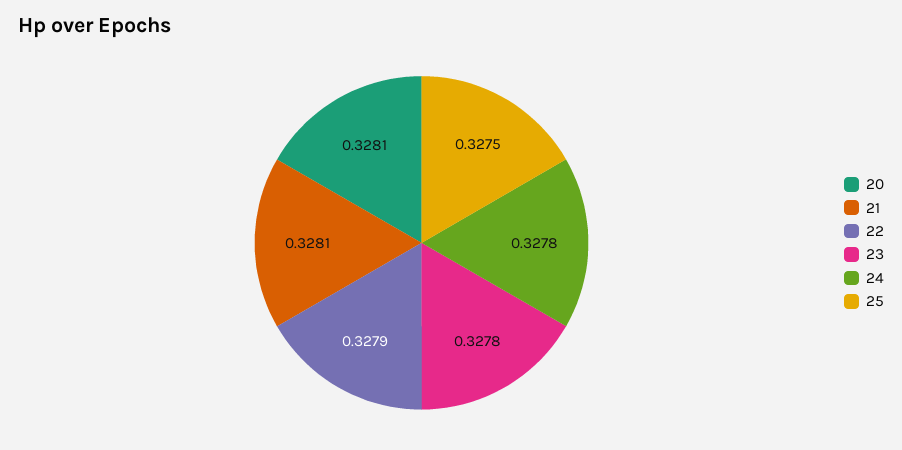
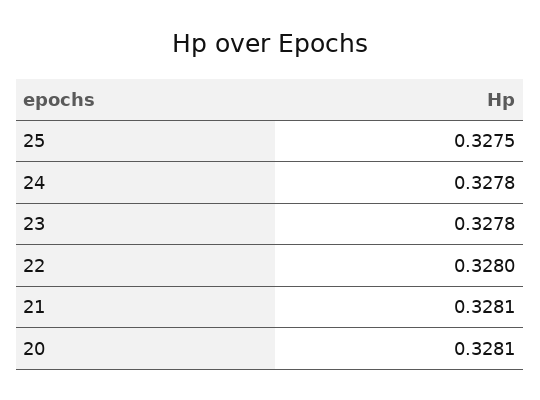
  {
    "20": 0.3281,
    "21": 0.3281,
-   "22": 0.3279,
+   "22": 0.328,
    "23": 0.3278,
    "24": 0.3278,
    "25": 0.3275
  }

